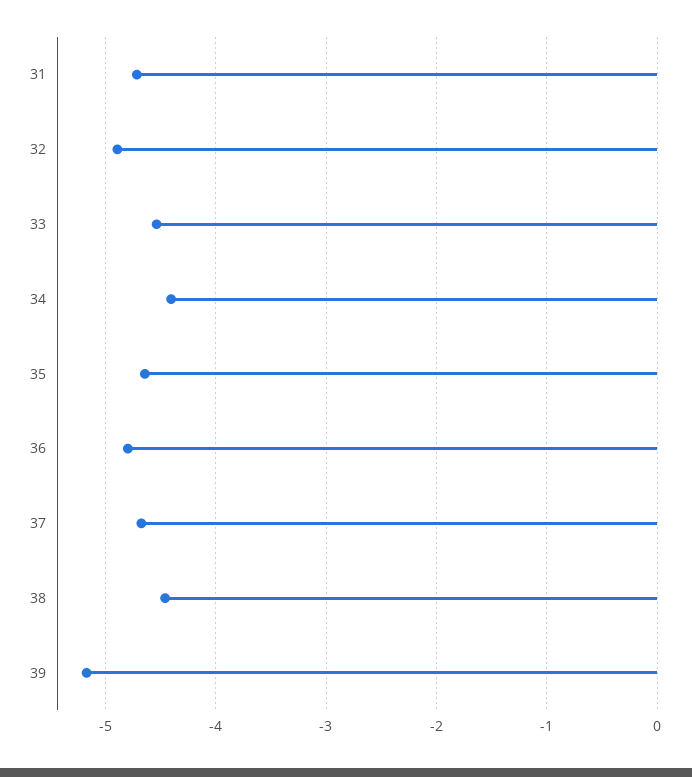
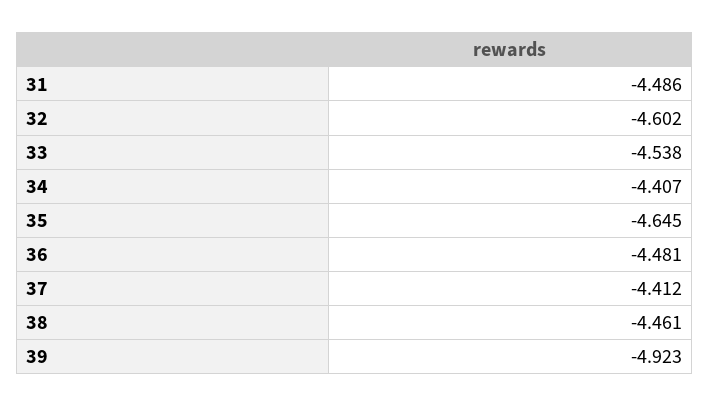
  {
-   "31": -4.7,
+   "31": -4.486,
-   "32": -4.9,
+   "32": -4.602,
    "33": -4.538,
    "34": -4.407,
    "35": -4.645,
-   "36": -4.8,
+   "36": -4.481,
-   "37": -4.7,
+   "37": -4.412,
    "38": -4.461,
-   "39": -5.2
+   "39": -4.923
  }

